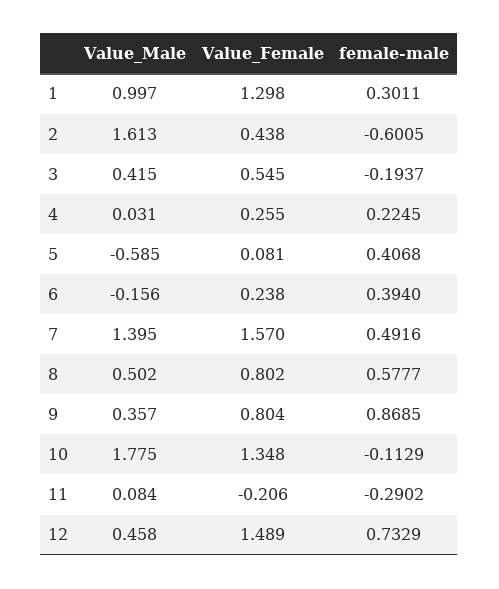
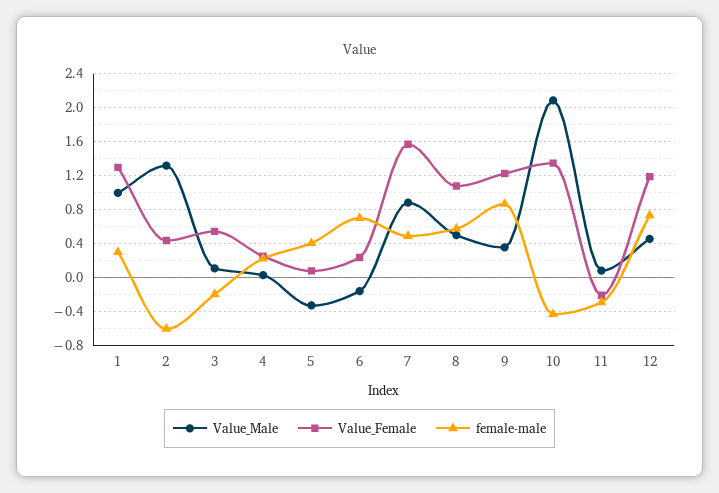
  {
    "Value_Male": {
      "1": 0.997,
-     "2": 1.613,
+     "2": 1.3,
-     "3": 0.415,
+     "3": 0.1,
      "4": 0.031,
-     "5": -0.585,
+     "5": -0.3,
      "6": -0.156,
-     "7": 1.395,
+     "7": 0.9,
      "8": 0.502,
      "9": 0.357,
-     "10": 1.775,
+     "10": 2.1,
      "11": 0.084,
      "12": 0.458
    },
    "Value_Female": {
      "1": 1.298,
      "2": 0.438,
      "3": 0.545,
      "4": 0.255,
      "5": 0.081,
      "6": 0.238,
      "7": 1.57,
-     "8": 0.802,
+     "8": 1.1,
-     "9": 0.804,
+     "9": 1.2,
      "10": 1.348,
      "11": -0.206,
-     "12": 1.489
+     "12": 1.2
    },
    "female-male": {
      "1": 0.3011,
      "2": -0.6005,
      "3": -0.1937,
      "4": 0.2245,
      "5": 0.4068,
-     "6": 0.394,
+     "6": 0.7,
      "7": 0.4916,
      "8": 0.5777,
      "9": 0.8685,
-     "10": -0.1129,
+     "10": -0.4,
      "11": -0.2902,
      "12": 0.7329
    }
  }

